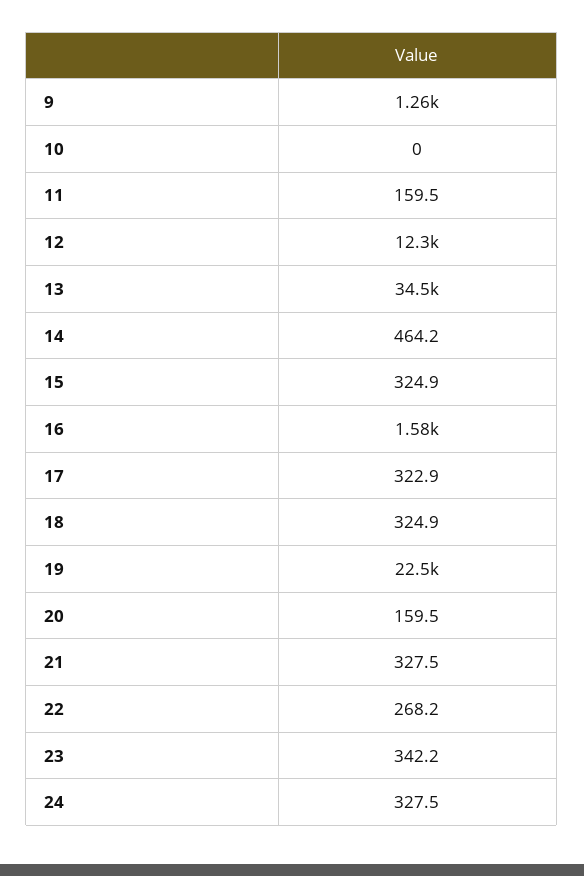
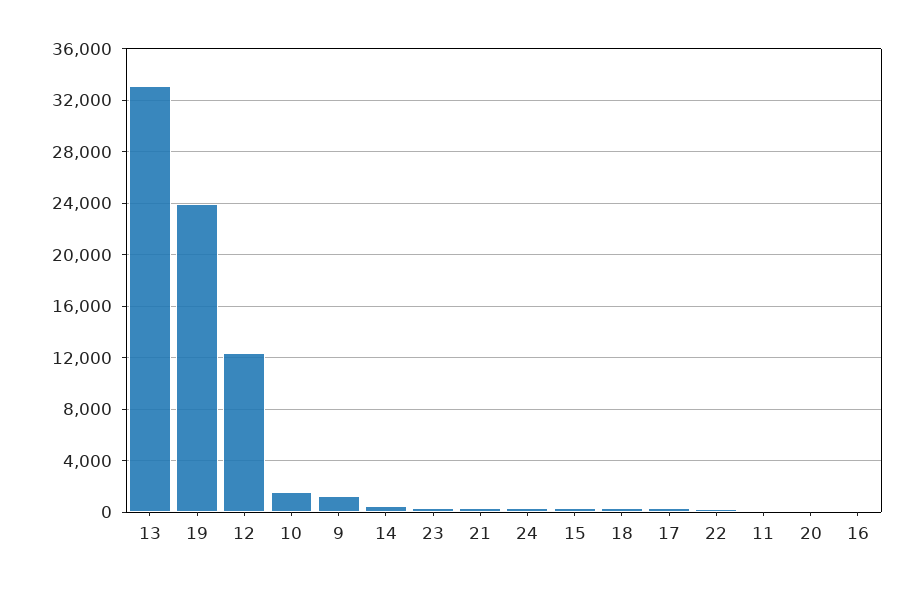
  {
    "9": 1260,
-   "10": 0,
+   "10": 1500,
    "11": 159.5,
    "12": 12300,
-   "13": 34500,
+   "13": 33000,
    "14": 464.2,
    "15": 324.9,
-   "16": 1580,
+   "16": 0,
    "17": 322.9,
    "18": 324.9,
-   "19": 22500,
+   "19": 24000,
    "20": 159.5,
    "21": 327.5,
    "22": 268.2,
    "23": 342.2,
    "24": 327.5
  }

